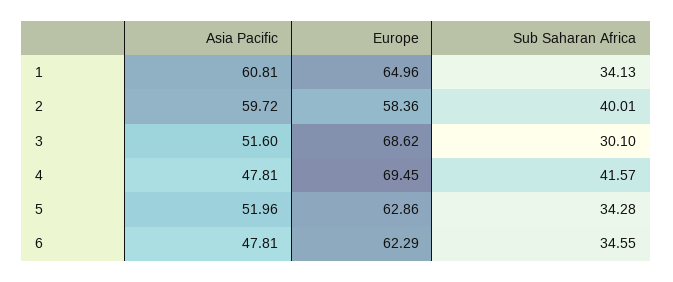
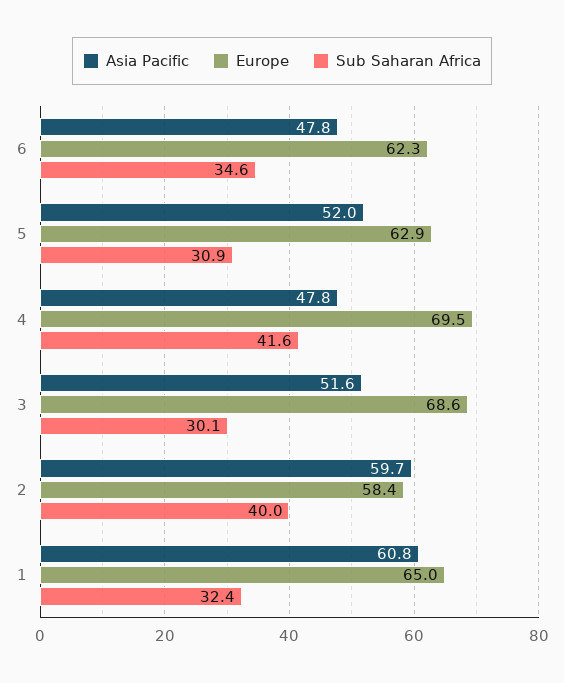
  {
    "Asia Pacific": {
      "1": 60.81,
      "2": 59.72,
      "3": 51.6,
      "4": 47.81,
      "5": 51.96,
      "6": 47.81
    },
    "Europe": {
      "1": 64.96,
      "2": 58.36,
      "3": 68.62,
      "4": 69.45,
      "5": 62.86,
      "6": 62.29
    },
    "Sub Saharan Africa": {
-     "1": 34.13,
+     "1": 32.4,
      "2": 40.01,
      "3": 30.1,
      "4": 41.57,
-     "5": 34.28,
+     "5": 30.9,
      "6": 34.55
    }
  }

